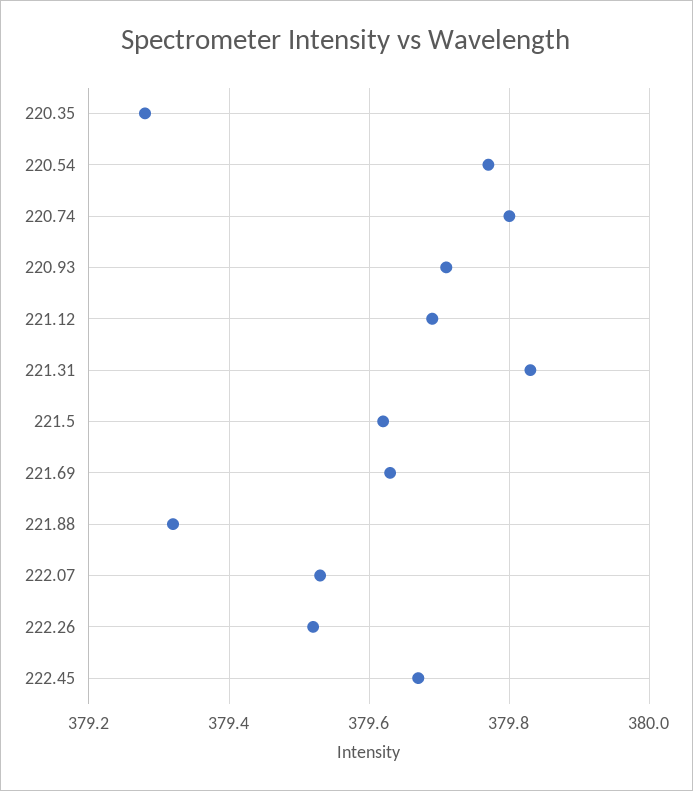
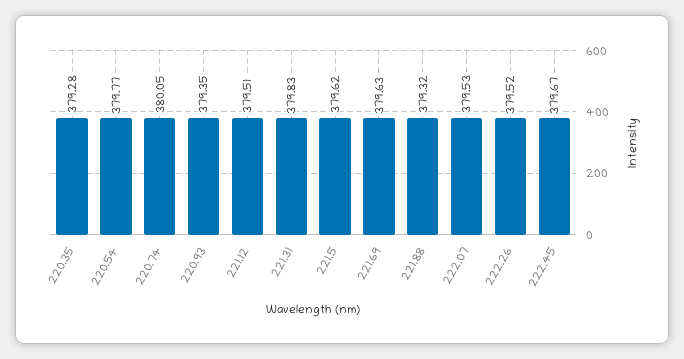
  {
    "220.35": 379.28,
    "220.54": 379.77,
-   "220.74": 379.8,
+   "220.74": 380.05,
-   "220.93": 379.7,
+   "220.93": 379.35,
-   "221.12": 379.7,
+   "221.12": 379.51,
    "221.31": 379.83,
    "221.5": 379.62,
    "221.69": 379.63,
    "221.88": 379.32,
    "222.07": 379.53,
    "222.26": 379.52,
    "222.45": 379.67
  }

